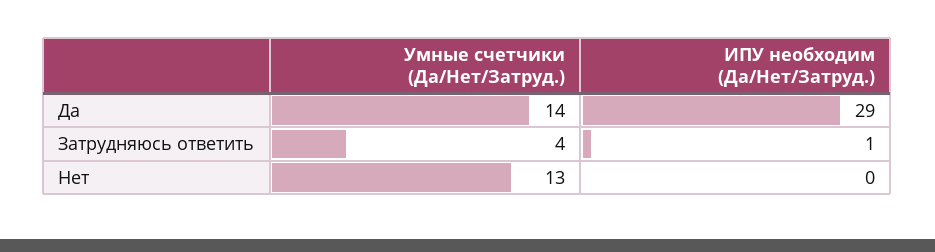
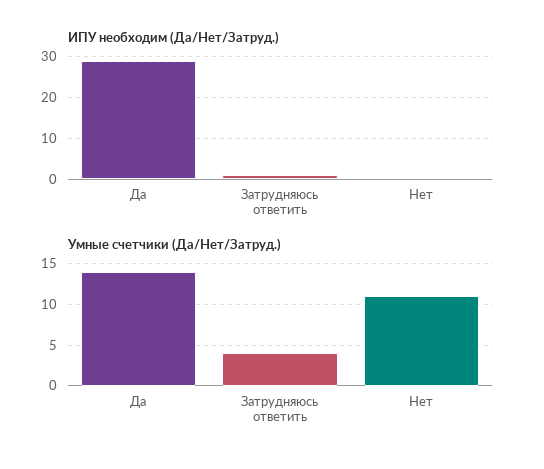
  {
    "Умные счетчики (Да/Нет/Затруд.)": {
      "Да": 14,
      "Затрудняюсь ответить": 4,
-     "Нет": 13
+     "Нет": 11
    },
    "ИПУ необходим (Да/Нет/Затруд.)": {
      "Да": 29,
      "Затрудняюсь ответить": 1,
      "Нет": 0
    }
  }

